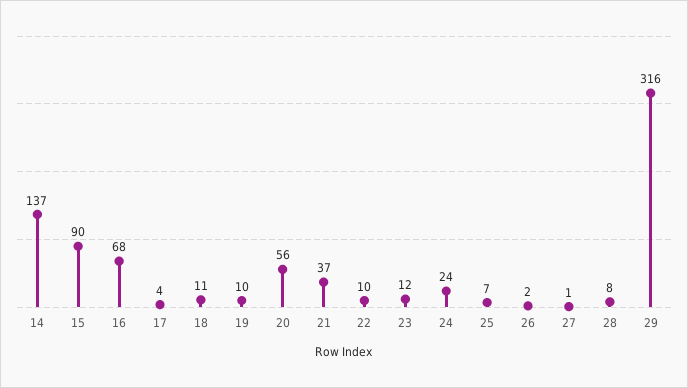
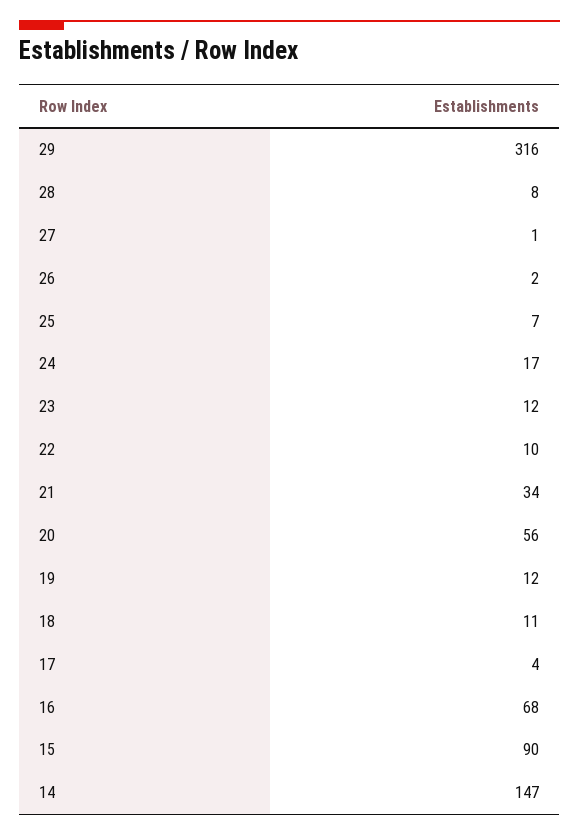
  {
-   "14": 137,
+   "14": 147,
    "15": 90,
    "16": 68,
    "17": 4,
    "18": 11,
-   "19": 10,
+   "19": 12,
    "20": 56,
-   "21": 37,
+   "21": 34,
    "22": 10,
    "23": 12,
-   "24": 24,
+   "24": 17,
    "25": 7,
    "26": 2,
    "27": 1,
    "28": 8,
    "29": 316
  }

